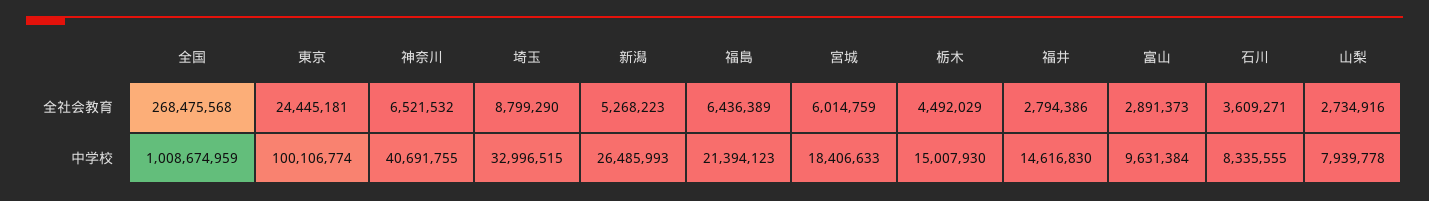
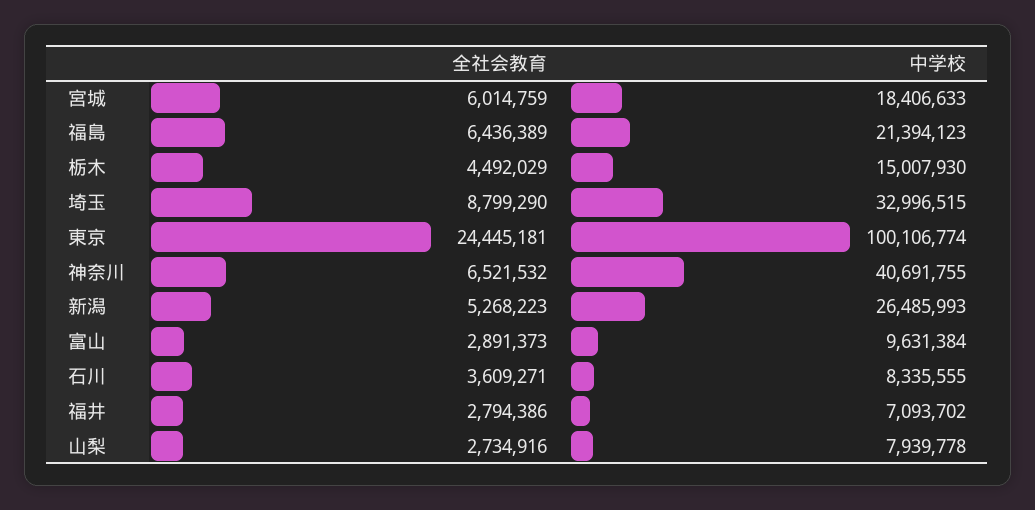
  {
-   "全国": {
-     "全社会教育": 268475568,
-     "中学校": 1008674959
-   },
    "東京": {
      "全社会教育": 24445181,
      "中学校": 100106774
    },
    "神奈川": {
      "全社会教育": 6521532,
      "中学校": 40691755
    },
    "埼玉": {
      "全社会教育": 8799290,
      "中学校": 32996515
    },
    "新潟": {
      "全社会教育": 5268223,
      "中学校": 26485993
    },
    "福島": {
      "全社会教育": 6436389,
      "中学校": 21394123
    },
    "宮城": {
      "全社会教育": 6014759,
      "中学校": 18406633
    },
    "栃木": {
      "全社会教育": 4492029,
      "中学校": 15007930
    },
    "福井": {
      "全社会教育": 2794386,
-     "中学校": 14616830
+     "中学校": 7093702
    },
    "富山": {
      "全社会教育": 2891373,
      "中学校": 9631384
    },
    "石川": {
      "全社会教育": 3609271,
      "中学校": 8335555
    },
    "山梨": {
      "全社会教育": 2734916,
      "中学校": 7939778
    }
  }

